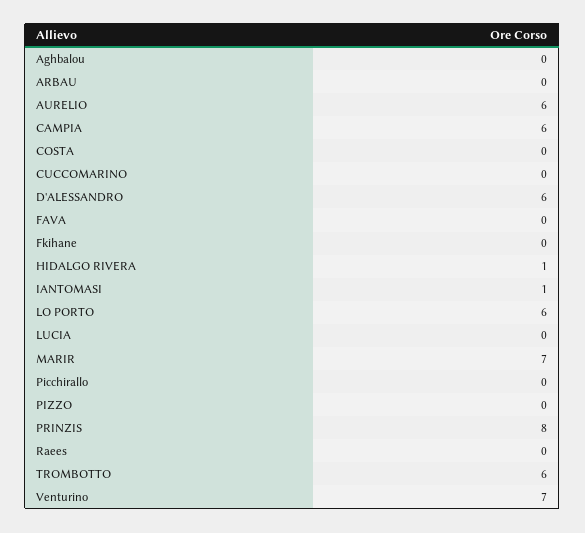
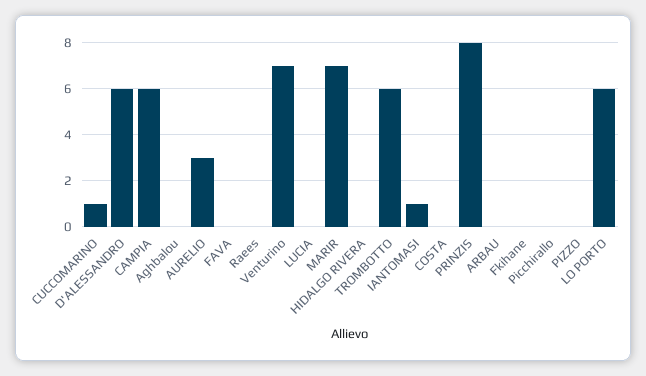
  {
    "Aghbalou": 0,
    "ARBAU": 0,
-   "AURELIO": 6,
+   "AURELIO": 3,
    "CAMPIA": 6,
    "COSTA": 0,
-   "CUCCOMARINO": 0,
+   "CUCCOMARINO": 1,
    "D'ALESSANDRO": 6,
    "FAVA": 0,
    "Fkihane": 0,
-   "HIDALGO RIVERA": 1,
+   "HIDALGO RIVERA": 0,
    "IANTOMASI": 1,
    "LO PORTO": 6,
    "LUCIA": 0,
    "MARIR": 7,
    "Picchirallo": 0,
    "PIZZO": 0,
    "PRINZIS": 8,
    "Raees": 0,
    "TROMBOTTO": 6,
    "Venturino": 7
  }

